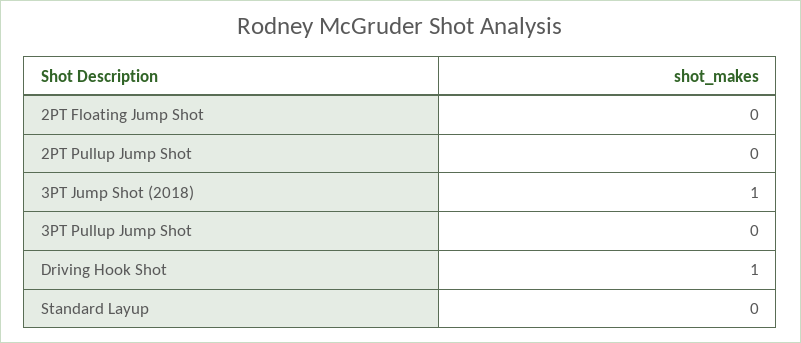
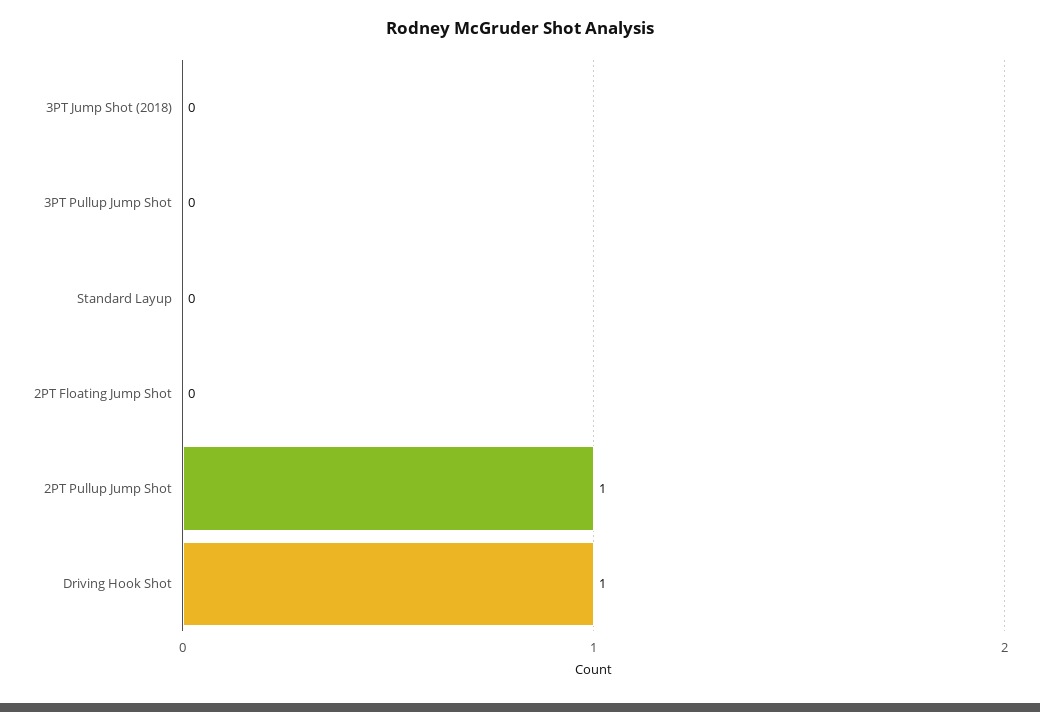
  {
    "2PT Floating Jump Shot": 0,
-   "2PT Pullup Jump Shot": 0,
+   "2PT Pullup Jump Shot": 1,
-   "3PT Jump Shot (2018)": 1,
+   "3PT Jump Shot (2018)": 0,
    "3PT Pullup Jump Shot": 0,
    "Driving Hook Shot": 1,
    "Standard Layup": 0
  }

